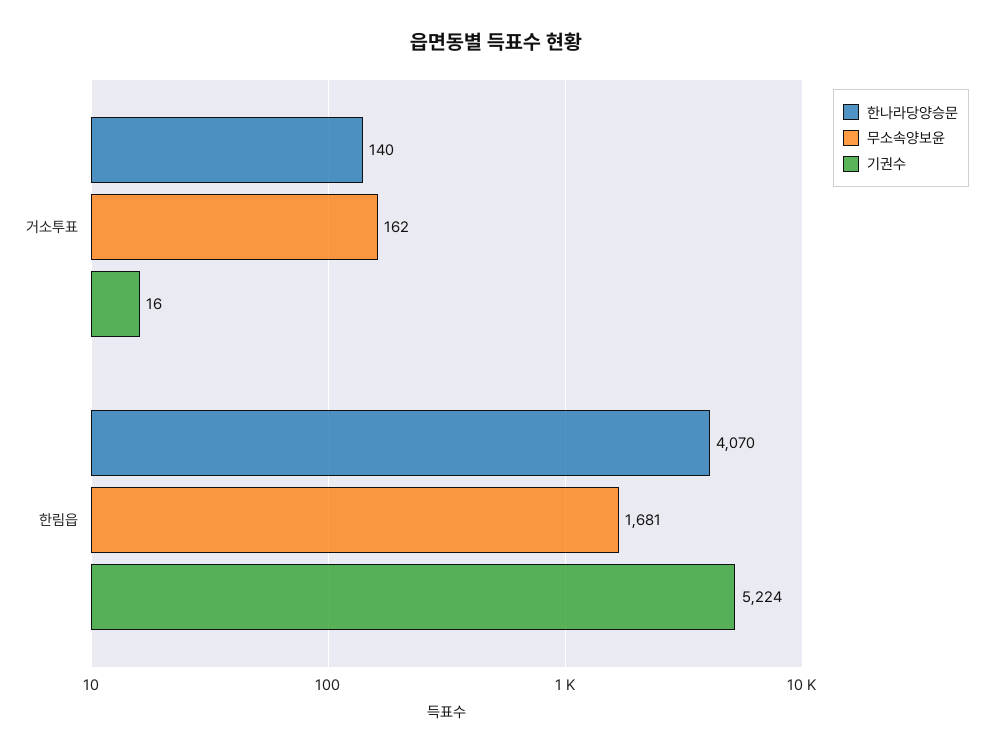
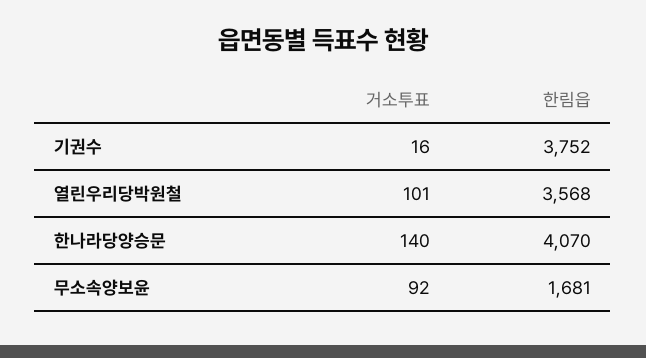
  {
    "한나라당양승문": {
      "거소투표": 140,
      "한림읍": 4070
    },
    "무소속양보윤": {
-     "거소투표": 162,
+     "거소투표": 92,
      "한림읍": 1681
    },
    "기권수": {
      "거소투표": 16,
-     "한림읍": 5224
+     "한림읍": 3752
-   }
+   },
+   "열린우리당박원철": {
+     "거소투표": 101,
+     "한림읍": 3568
+   }
  }

